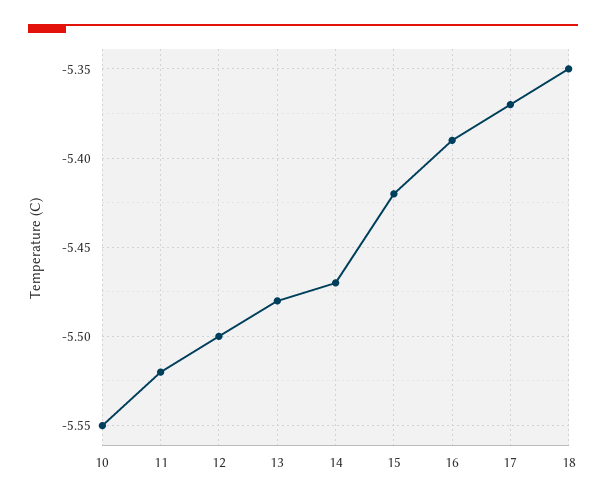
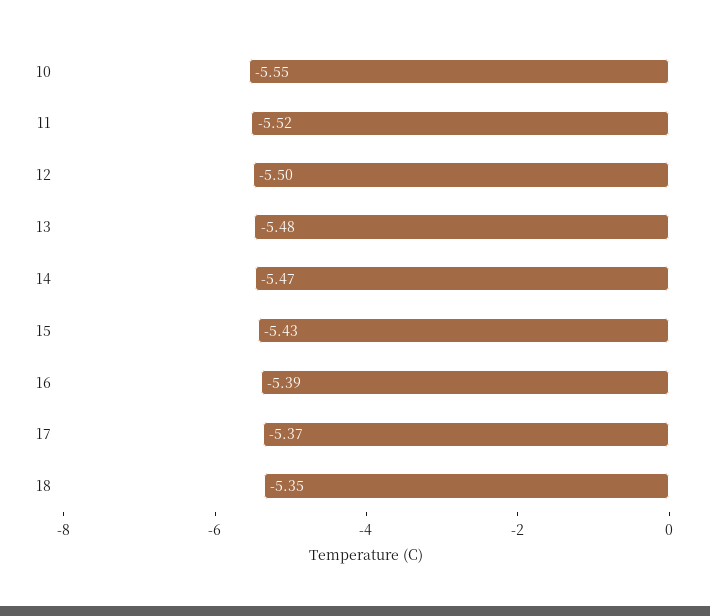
  {
    "10": -5.55,
    "11": -5.52,
    "12": -5.5,
    "13": -5.48,
    "14": -5.47,
-   "15": -5.42,
+   "15": -5.43,
    "16": -5.39,
    "17": -5.37,
    "18": -5.35
  }

